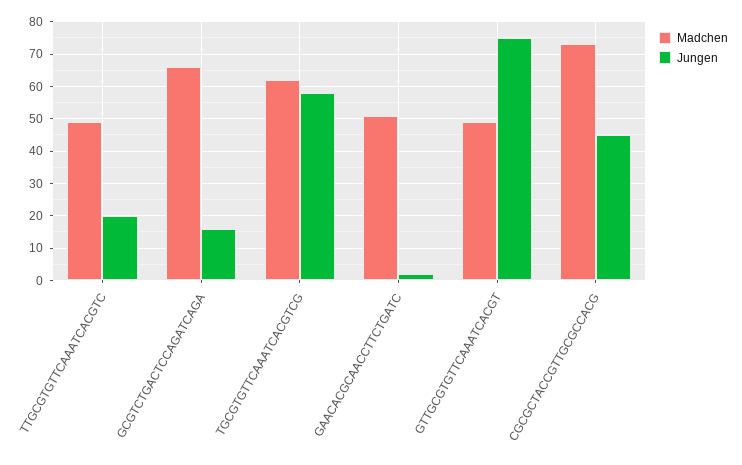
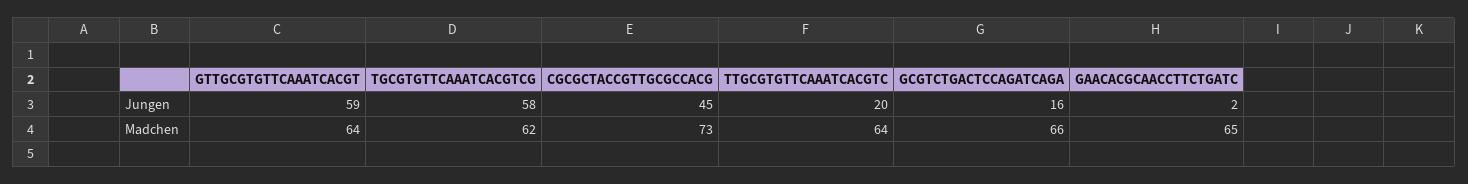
  {
    "Madchen": {
-     "TTGCGTGTTCAAATCACGTC": 50,
+     "TTGCGTGTTCAAATCACGTC": 64,
      "GCGTCTGACTCCAGATCAGA": 66,
      "TGCGTGTTCAAATCACGTCG": 62,
-     "GAACACGCAACCTTCTGATC": 50,
+     "GAACACGCAACCTTCTGATC": 65,
-     "GTTGCGTGTTCAAATCACGT": 50,
+     "GTTGCGTGTTCAAATCACGT": 64,
      "CGCGCTACCGTTGCGCCACG": 73
    },
    "Jungen": {
      "TTGCGTGTTCAAATCACGTC": 20,
      "GCGTCTGACTCCAGATCAGA": 16,
      "TGCGTGTTCAAATCACGTCG": 58,
      "GAACACGCAACCTTCTGATC": 2,
-     "GTTGCGTGTTCAAATCACGT": 75,
+     "GTTGCGTGTTCAAATCACGT": 59,
      "CGCGCTACCGTTGCGCCACG": 45
    }
  }

